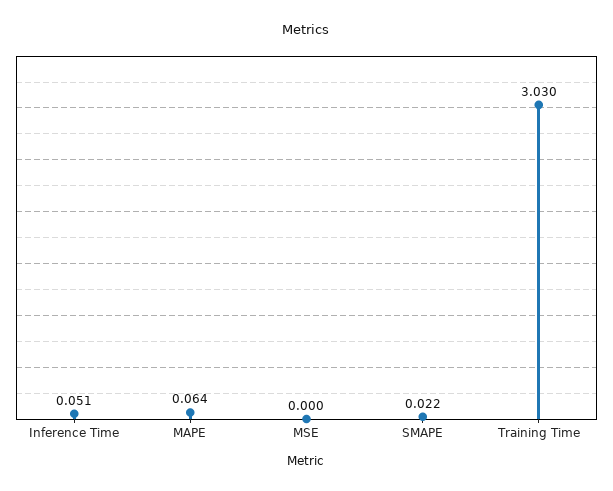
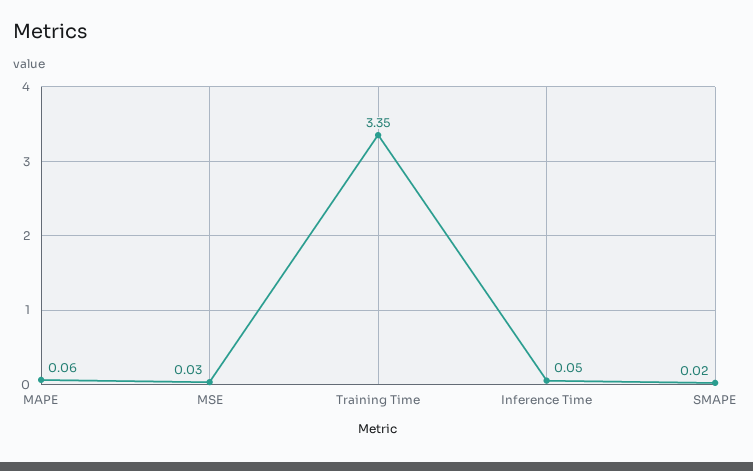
  {
    "Inference Time": 0.051,
    "MAPE": 0.064,
-   "MSE": 0,
+   "MSE": 0.03,
    "SMAPE": 0.022,
-   "Training Time": 3.03
+   "Training Time": 3.35
  }

